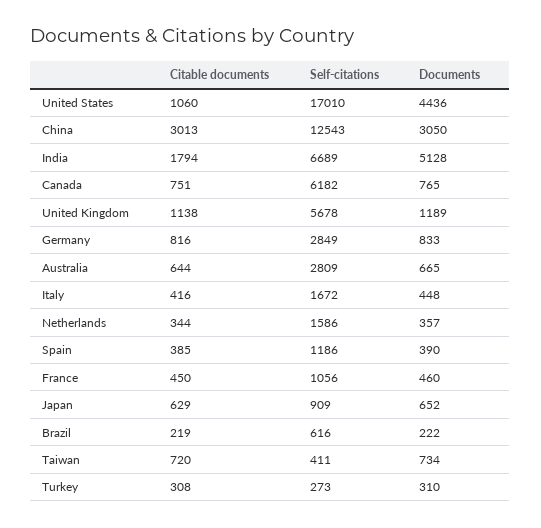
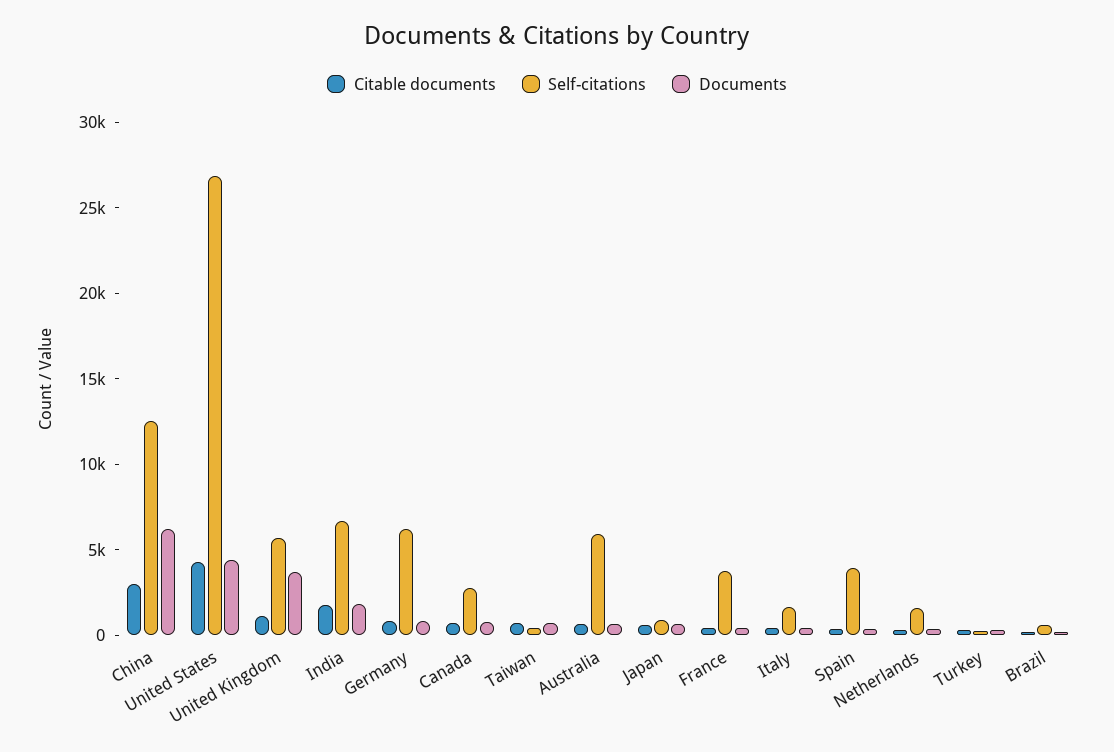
  {
    "Citable documents": {
-     "United States": 1060,
+     "United States": 4000,
      "China": 3013,
      "India": 1794,
      "Canada": 751,
      "United Kingdom": 1138,
      "Germany": 816,
      "Australia": 644,
      "Italy": 416,
      "Netherlands": 344,
      "Spain": 385,
      "France": 450,
      "Japan": 629,
      "Brazil": 219,
      "Taiwan": 720,
      "Turkey": 308
    },
    "Self-citations": {
-     "United States": 17010,
+     "United States": 27000,
      "China": 12543,
      "India": 6689,
-     "Canada": 6182,
+     "Canada": 3000,
      "United Kingdom": 5678,
-     "Germany": 2849,
+     "Germany": 6000,
-     "Australia": 2809,
+     "Australia": 6000,
      "Italy": 1672,
      "Netherlands": 1586,
-     "Spain": 1186,
+     "Spain": 4000,
-     "France": 1056,
+     "France": 4000,
      "Japan": 909,
      "Brazil": 616,
      "Taiwan": 411,
      "Turkey": 273
    },
    "Documents": {
      "United States": 4436,
-     "China": 3050,
+     "China": 6000,
-     "India": 5128,
+     "India": 2000,
      "Canada": 765,
-     "United Kingdom": 1189,
+     "United Kingdom": 4000,
      "Germany": 833,
      "Australia": 665,
      "Italy": 448,
      "Netherlands": 357,
      "Spain": 390,
      "France": 460,
      "Japan": 652,
      "Brazil": 222,
      "Taiwan": 734,
      "Turkey": 310
    }
  }

